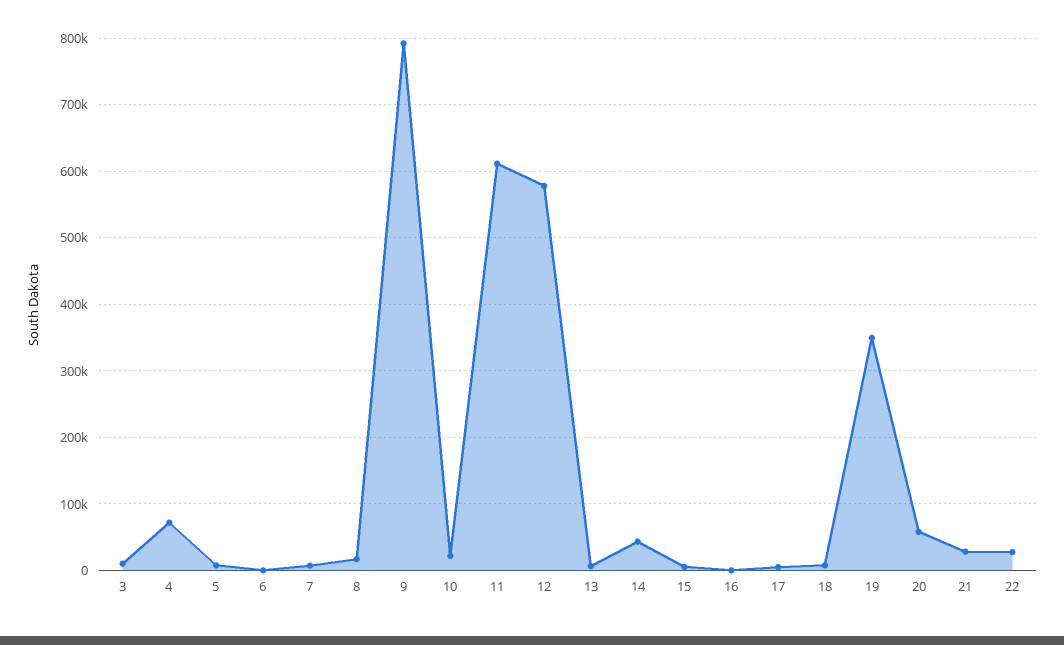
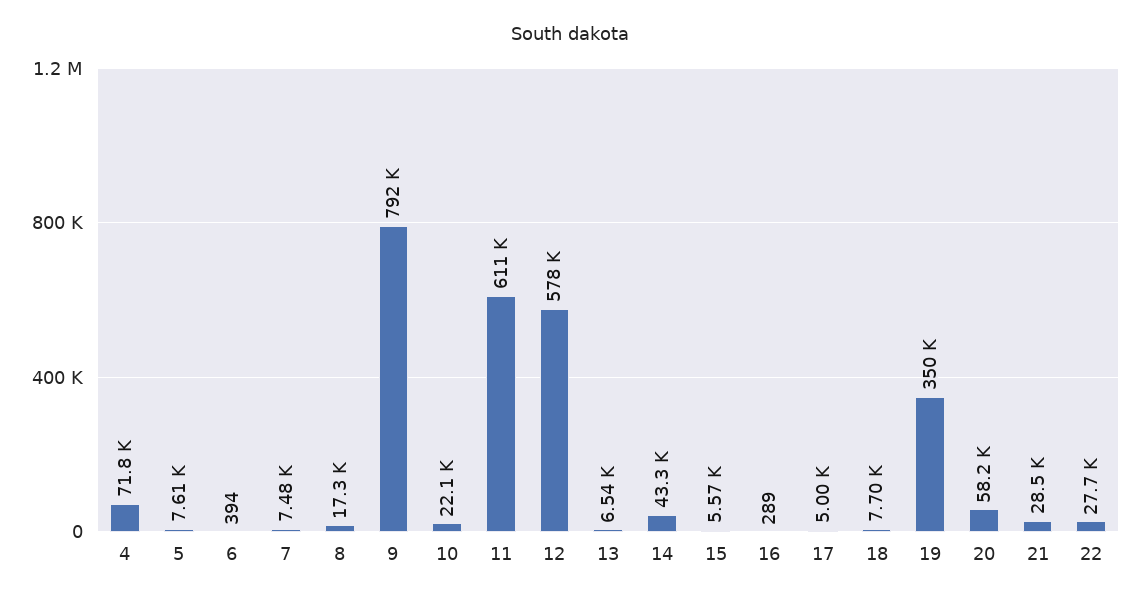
  {
-   "3": 10000,
    "4": 71800,
    "5": 7610,
    "6": 394,
    "7": 7480,
    "8": 17300,
    "9": 792000,
    "10": 22100,
    "11": 611000,
    "12": 578000,
    "13": 6540,
    "14": 43300,
    "15": 5570,
    "16": 289,
    "17": 5000,
    "18": 7700,
    "19": 350000,
    "20": 58200,
    "21": 28500,
    "22": 27700
  }

